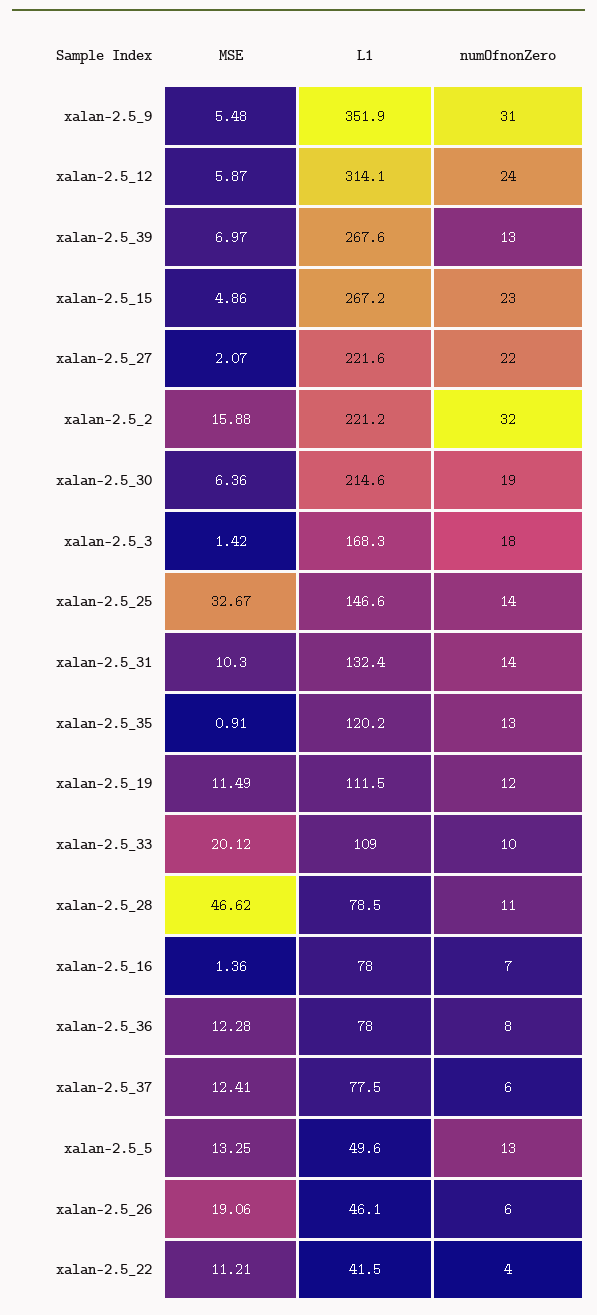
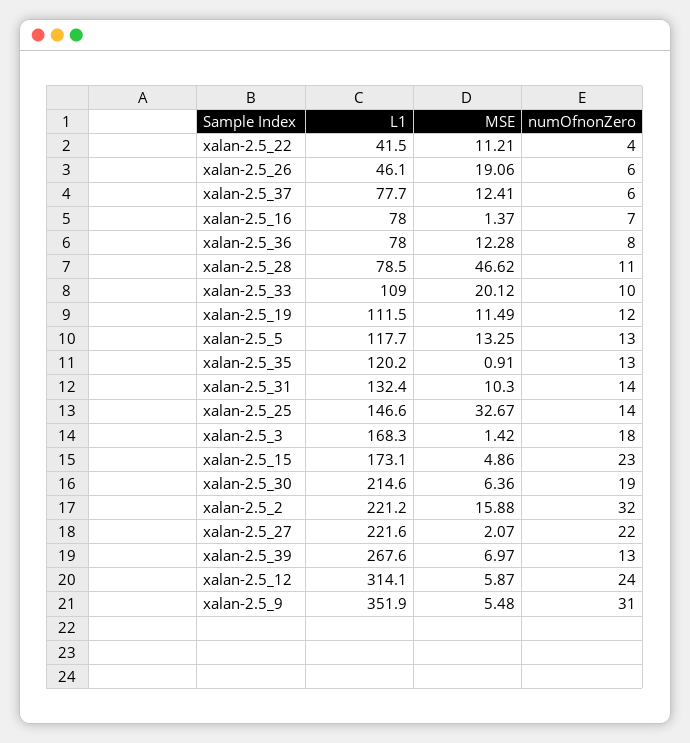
  {
    "MSE": {
      "xalan-2.5_9": 5.48,
      "xalan-2.5_12": 5.87,
      "xalan-2.5_39": 6.97,
      "xalan-2.5_15": 4.86,
      "xalan-2.5_27": 2.07,
      "xalan-2.5_2": 15.88,
      "xalan-2.5_30": 6.36,
      "xalan-2.5_3": 1.42,
      "xalan-2.5_25": 32.67,
      "xalan-2.5_31": 10.3,
      "xalan-2.5_35": 0.91,
      "xalan-2.5_19": 11.49,
      "xalan-2.5_33": 20.12,
      "xalan-2.5_28": 46.62,
-     "xalan-2.5_16": 1.36,
+     "xalan-2.5_16": 1.37,
      "xalan-2.5_36": 12.28,
      "xalan-2.5_37": 12.41,
      "xalan-2.5_5": 13.25,
      "xalan-2.5_26": 19.06,
      "xalan-2.5_22": 11.21
    },
    "L1": {
      "xalan-2.5_9": 351.9,
      "xalan-2.5_12": 314.1,
      "xalan-2.5_39": 267.6,
-     "xalan-2.5_15": 267.2,
+     "xalan-2.5_15": 173.1,
      "xalan-2.5_27": 221.6,
      "xalan-2.5_2": 221.2,
      "xalan-2.5_30": 214.6,
      "xalan-2.5_3": 168.3,
      "xalan-2.5_25": 146.6,
      "xalan-2.5_31": 132.4,
      "xalan-2.5_35": 120.2,
      "xalan-2.5_19": 111.5,
      "xalan-2.5_33": 109,
      "xalan-2.5_28": 78.5,
      "xalan-2.5_16": 78,
      "xalan-2.5_36": 78,
-     "xalan-2.5_37": 77.5,
+     "xalan-2.5_37": 77.7,
-     "xalan-2.5_5": 49.6,
+     "xalan-2.5_5": 117.7,
      "xalan-2.5_26": 46.1,
      "xalan-2.5_22": 41.5
    },
    "numOfnonZero": {
      "xalan-2.5_9": 31,
      "xalan-2.5_12": 24,
      "xalan-2.5_39": 13,
      "xalan-2.5_15": 23,
      "xalan-2.5_27": 22,
      "xalan-2.5_2": 32,
      "xalan-2.5_30": 19,
      "xalan-2.5_3": 18,
      "xalan-2.5_25": 14,
      "xalan-2.5_31": 14,
      "xalan-2.5_35": 13,
      "xalan-2.5_19": 12,
      "xalan-2.5_33": 10,
      "xalan-2.5_28": 11,
      "xalan-2.5_16": 7,
      "xalan-2.5_36": 8,
      "xalan-2.5_37": 6,
      "xalan-2.5_5": 13,
      "xalan-2.5_26": 6,
      "xalan-2.5_22": 4
    }
  }

